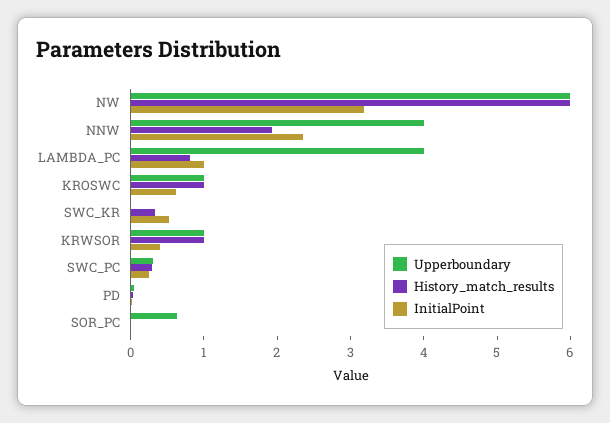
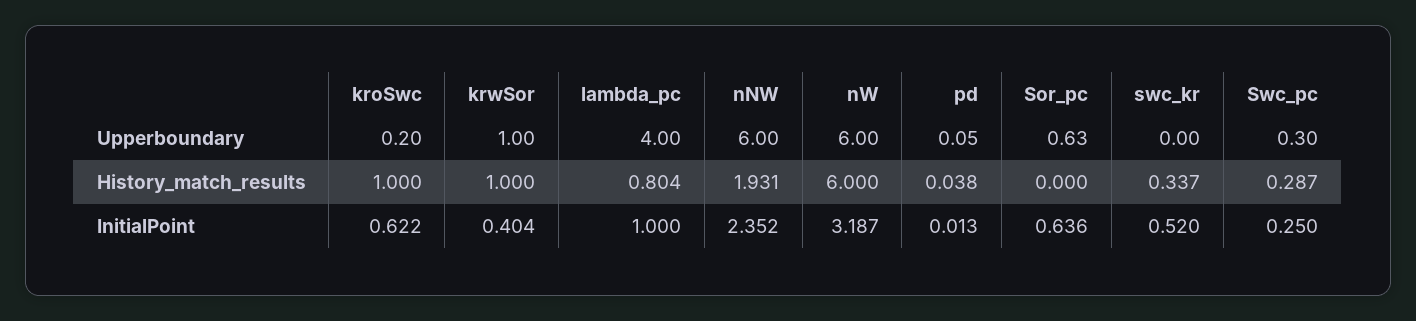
  {
    "Upperboundary": {
      "NW": 6,
-     "NNW": 4,
+     "NNW": 6,
      "LAMBDA_PC": 4,
-     "KROSWC": 1,
+     "KROSWC": 0.2,
      "SWC_KR": 0,
      "KRWSOR": 1,
      "SWC_PC": 0.3,
      "PD": 0.05,
      "SOR_PC": 0.63
    },
    "History_match_results": {
      "NW": 6,
      "NNW": 1.931,
      "LAMBDA_PC": 0.804,
      "KROSWC": 1,
      "SWC_KR": 0.337,
      "KRWSOR": 1,
      "SWC_PC": 0.287,
      "PD": 0.038,
      "SOR_PC": 0
    },
    "InitialPoint": {
      "NW": 3.187,
      "NNW": 2.352,
      "LAMBDA_PC": 1,
      "KROSWC": 0.622,
      "SWC_KR": 0.52,
      "KRWSOR": 0.404,
      "SWC_PC": 0.25,
      "PD": 0.013,
-     "SOR_PC": 0
+     "SOR_PC": 0.636
    }
  }

